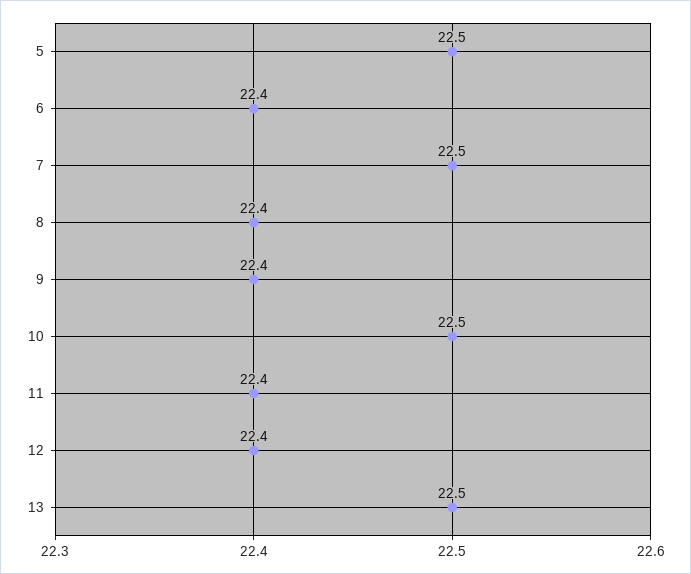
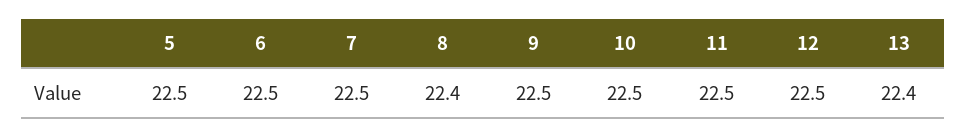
  {
    "5": 22.5,
-   "6": 22.4,
+   "6": 22.5,
    "7": 22.5,
    "8": 22.4,
-   "9": 22.4,
+   "9": 22.5,
    "10": 22.5,
-   "11": 22.4,
+   "11": 22.5,
-   "12": 22.4,
+   "12": 22.5,
-   "13": 22.5
+   "13": 22.4
  }

